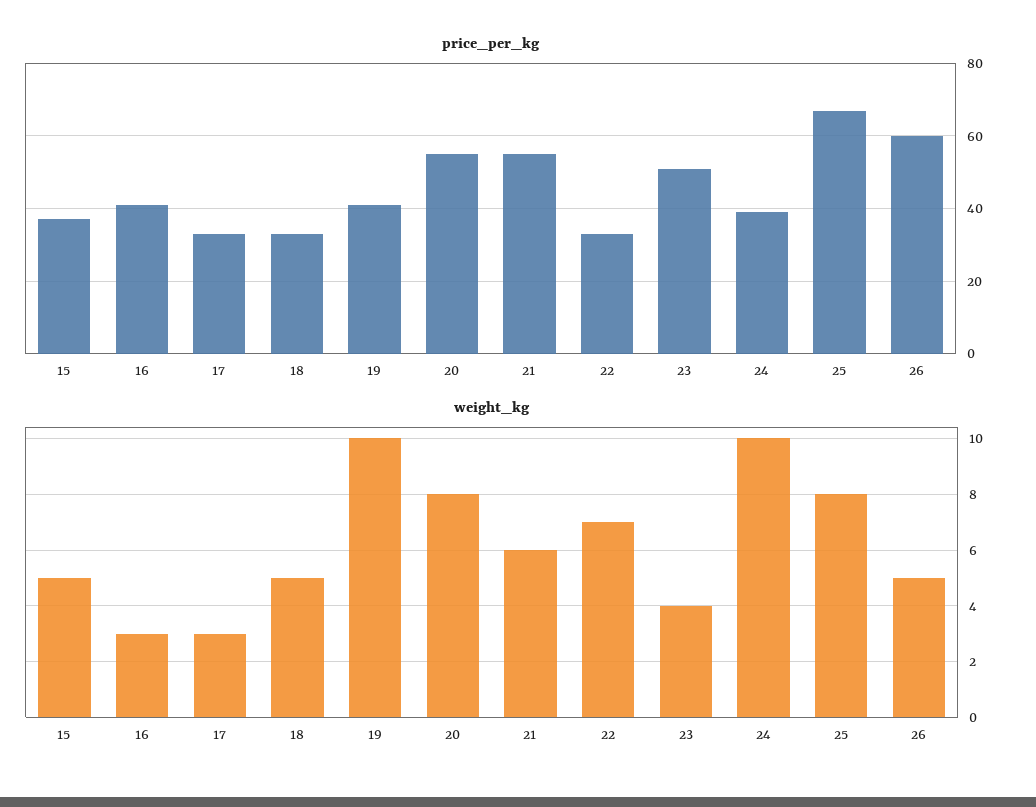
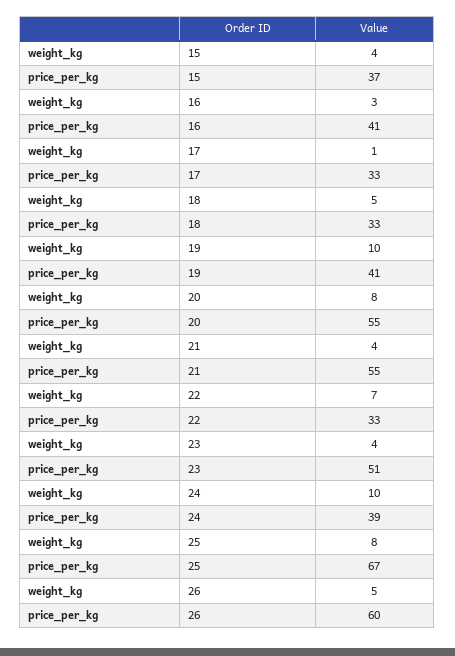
  {
    "price_per_kg": {
      "15": 37,
      "16": 41,
      "17": 33,
      "18": 33,
      "19": 41,
      "20": 55,
      "21": 55,
      "22": 33,
      "23": 51,
      "24": 39,
      "25": 67,
      "26": 60
    },
    "weight_kg": {
-     "15": 5,
+     "15": 4,
      "16": 3,
-     "17": 3,
+     "17": 1,
      "18": 5,
      "19": 10,
      "20": 8,
-     "21": 6,
+     "21": 4,
      "22": 7,
      "23": 4,
      "24": 10,
      "25": 8,
      "26": 5
    }
  }

